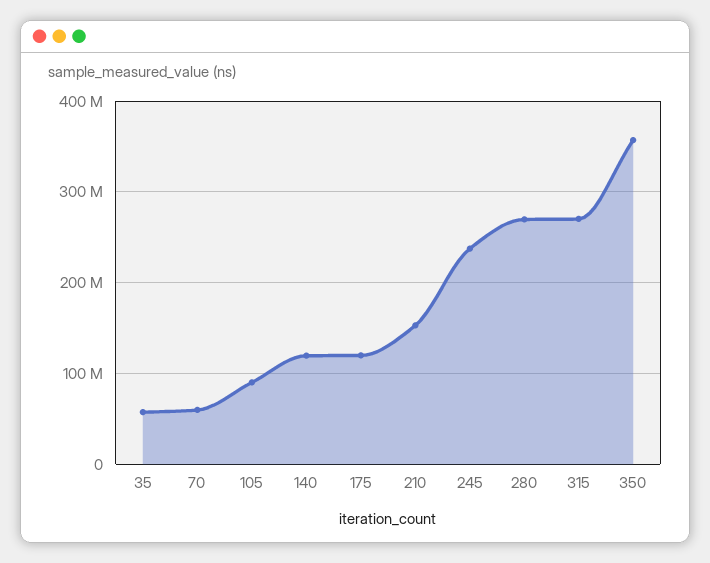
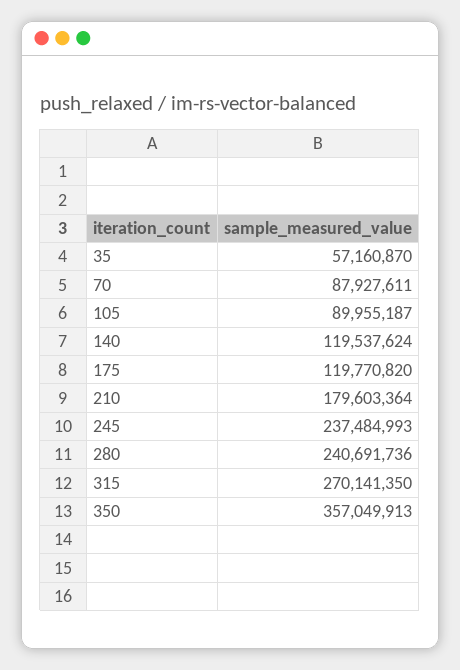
  {
    "35": 57160870,
-   "70": 60000000,
+   "70": 87927611,
    "105": 89955187,
    "140": 119537624,
    "175": 119770820,
-   "210": 150000000,
+   "210": 179603364,
    "245": 237484993,
-   "280": 270000000,
+   "280": 240691736,
    "315": 270141350,
    "350": 357049913
  }

